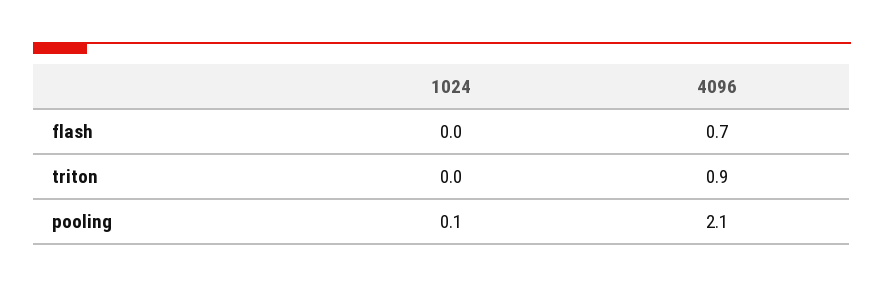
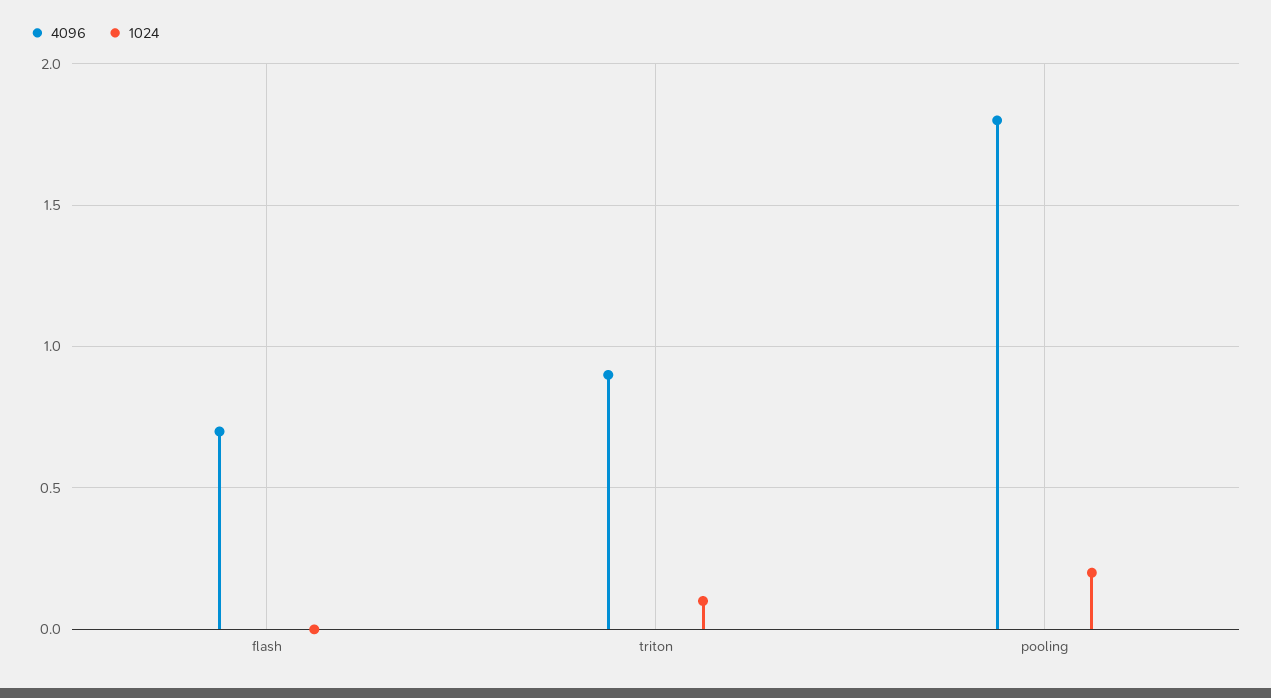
  {
    "1024": {
      "flash": 0,
-     "triton": 0,
+     "triton": 0.1,
-     "pooling": 0.1
+     "pooling": 0.2
    },
    "4096": {
      "flash": 0.7,
      "triton": 0.9,
-     "pooling": 2.1
+     "pooling": 1.8
    }
  }

